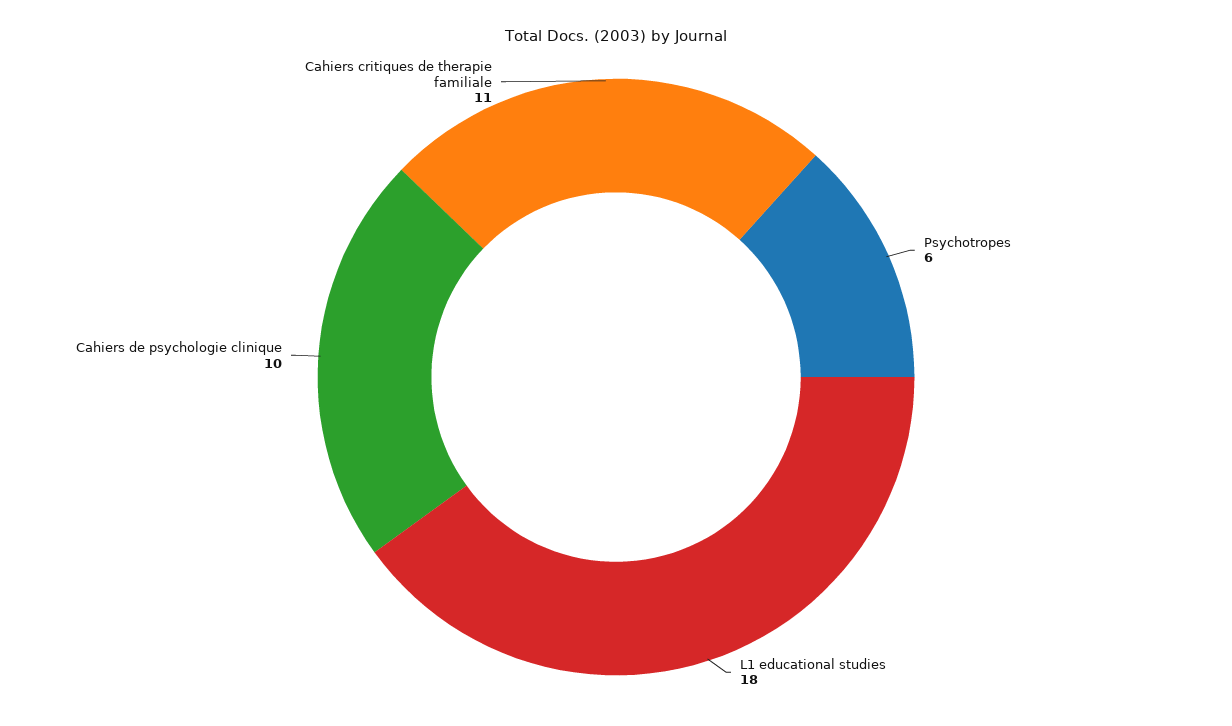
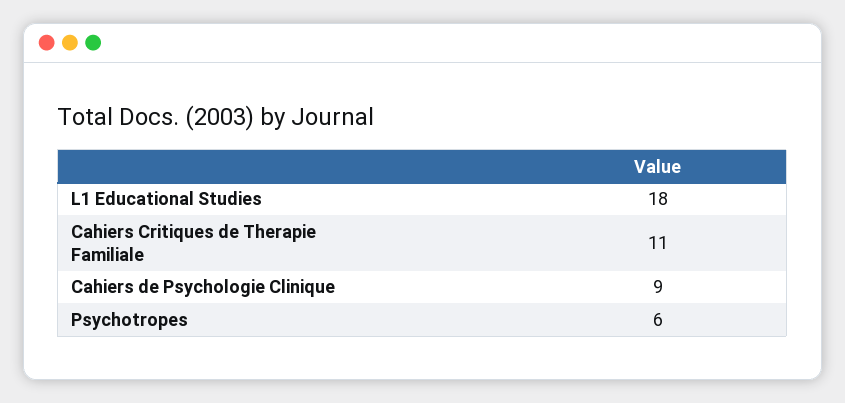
  {
    "Psychotropes": 6,
    "L1 educational studies": 18,
-   "Cahiers de psychologie clinique": 10,
+   "Cahiers de psychologie clinique": 9,
    "Cahiers critiques de therapie familiale": 11
  }

